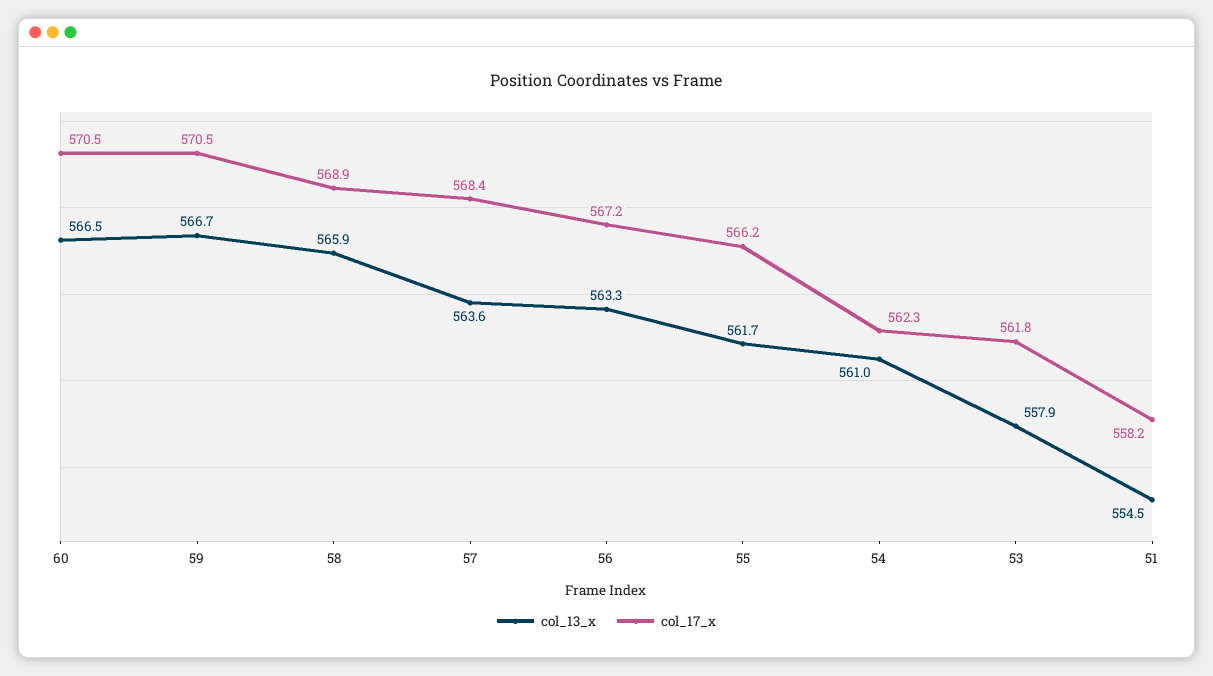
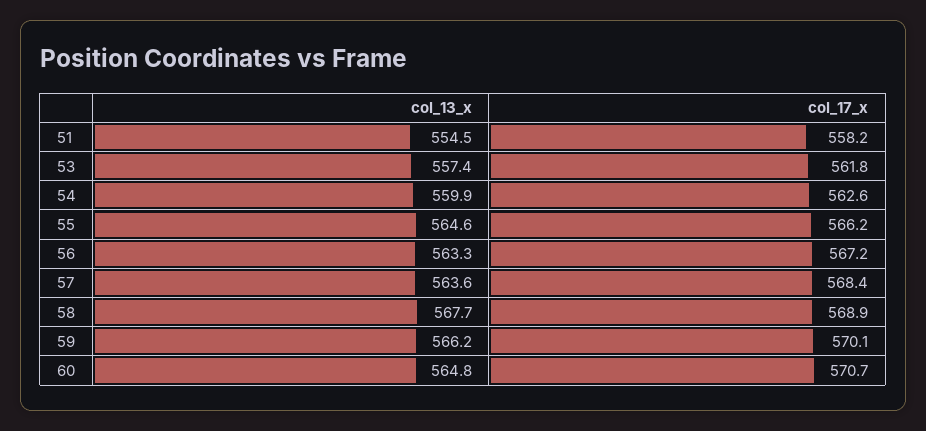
  {
    "col_13_x": {
-     "60": 566.5,
+     "60": 564.8,
-     "59": 566.7,
+     "59": 566.2,
-     "58": 565.9,
+     "58": 567.7,
      "57": 563.6,
      "56": 563.3,
-     "55": 561.7,
+     "55": 564.6,
-     "54": 561,
+     "54": 559.9,
-     "53": 557.9,
+     "53": 557.4,
      "51": 554.5
    },
    "col_17_x": {
-     "60": 570.5,
+     "60": 570.7,
-     "59": 570.5,
+     "59": 570.1,
      "58": 568.9,
      "57": 568.4,
      "56": 567.2,
      "55": 566.2,
-     "54": 562.3,
+     "54": 562.6,
      "53": 561.8,
      "51": 558.2
    }
  }

